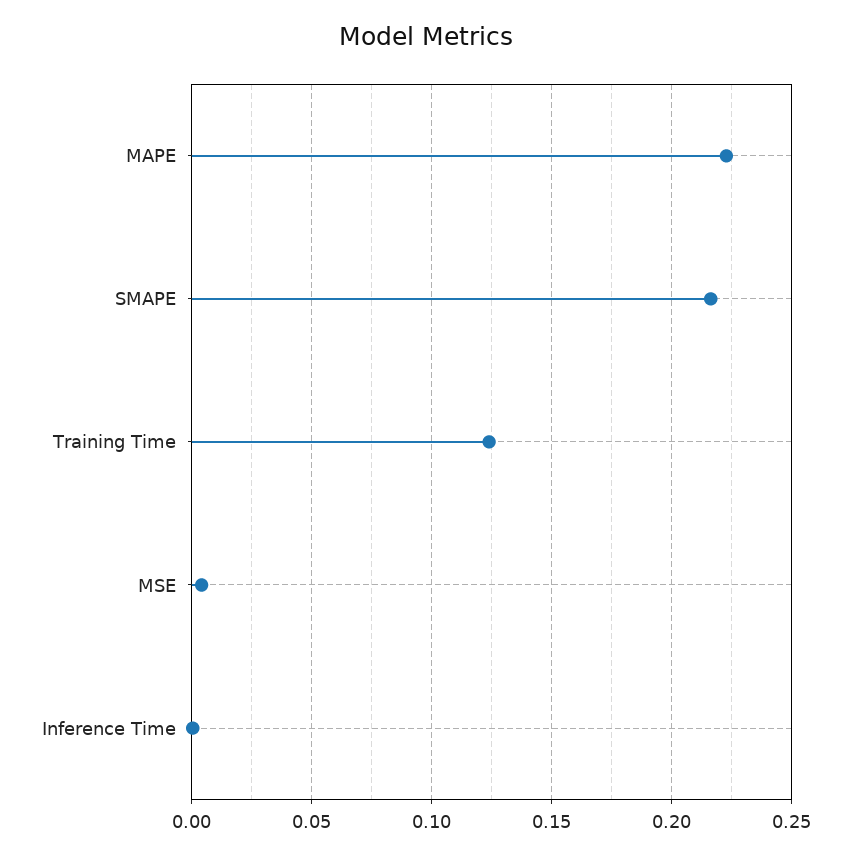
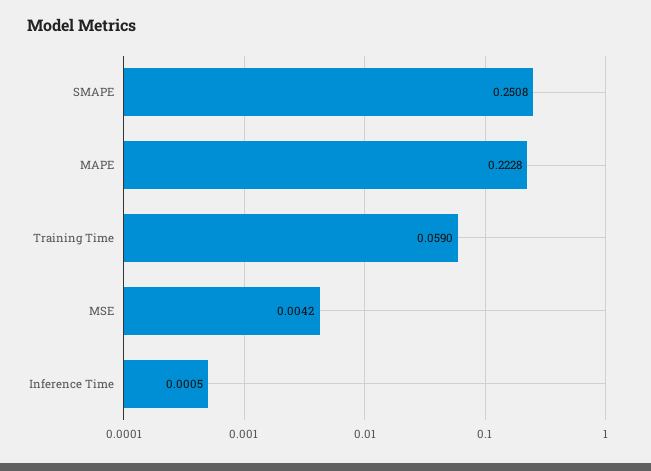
  {
    "MAPE": 0.2228,
-   "SMAPE": 0.215,
+   "SMAPE": 0.2508,
-   "Training Time": 0.125,
+   "Training Time": 0.059,
    "MSE": 0.0042,
    "Inference Time": 0.0005
  }

